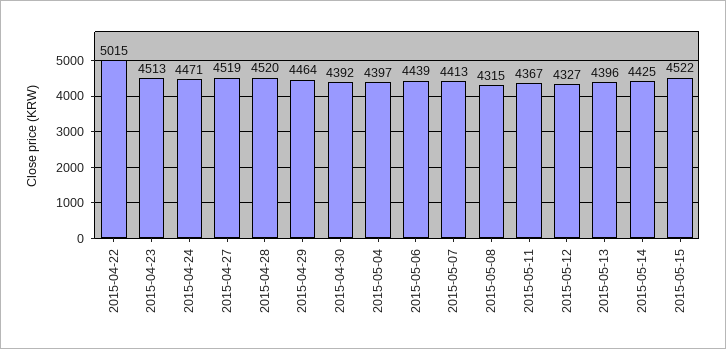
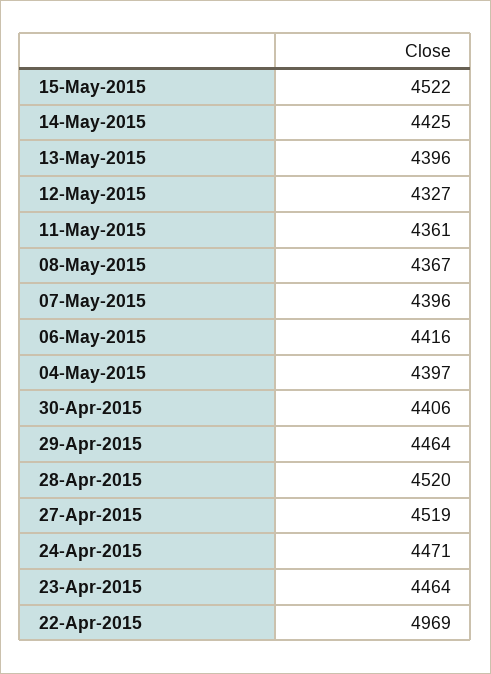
  {
-   "2015-04-22": 5015,
+   "2015-04-22": 4969,
-   "2015-04-23": 4513,
+   "2015-04-23": 4464,
    "2015-04-24": 4471,
    "2015-04-27": 4519,
    "2015-04-28": 4520,
    "2015-04-29": 4464,
-   "2015-04-30": 4392,
+   "2015-04-30": 4406,
    "2015-05-04": 4397,
-   "2015-05-06": 4439,
+   "2015-05-06": 4416,
-   "2015-05-07": 4413,
+   "2015-05-07": 4396,
-   "2015-05-08": 4315,
+   "2015-05-08": 4367,
-   "2015-05-11": 4367,
+   "2015-05-11": 4361,
    "2015-05-12": 4327,
    "2015-05-13": 4396,
    "2015-05-14": 4425,
    "2015-05-15": 4522
  }

